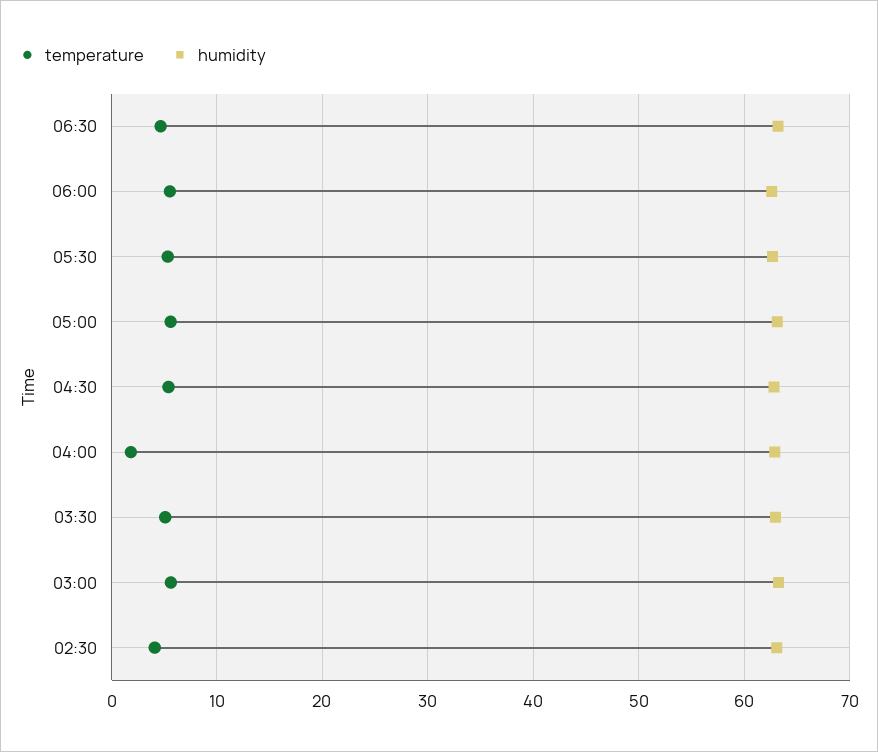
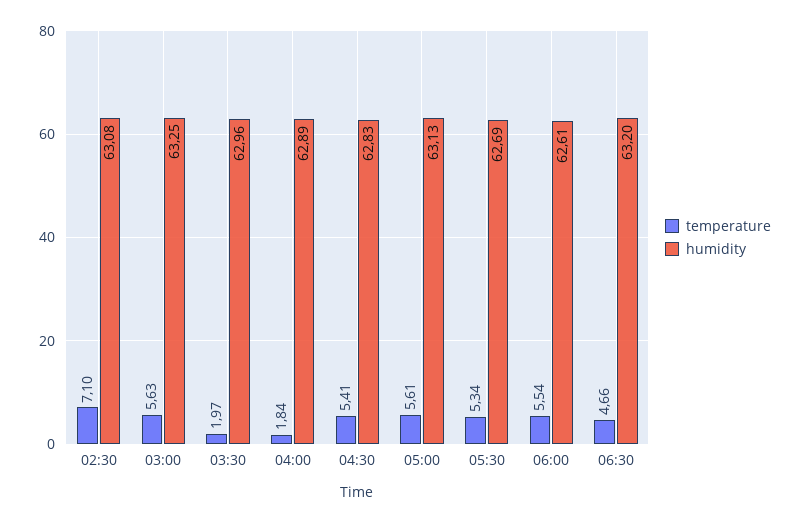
  {
    "temperature": {
      "06:30": 4.66,
      "06:00": 5.54,
      "05:30": 5.34,
      "05:00": 5.61,
      "04:30": 5.41,
      "04:00": 1.84,
-     "03:30": 5,
+     "03:30": 1.97,
      "03:00": 5.63,
-     "02:30": 4
+     "02:30": 7.1
    },
    "humidity": {
      "06:30": 63.2,
      "06:00": 62.61,
      "05:30": 62.69,
      "05:00": 63.13,
      "04:30": 62.83,
      "04:00": 62.89,
      "03:30": 62.96,
      "03:00": 63.25,
      "02:30": 63.08
    }
  }

